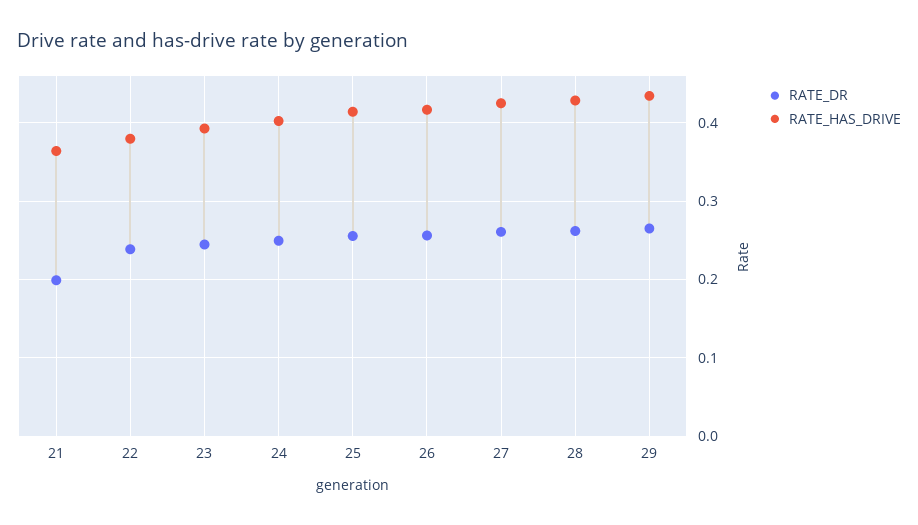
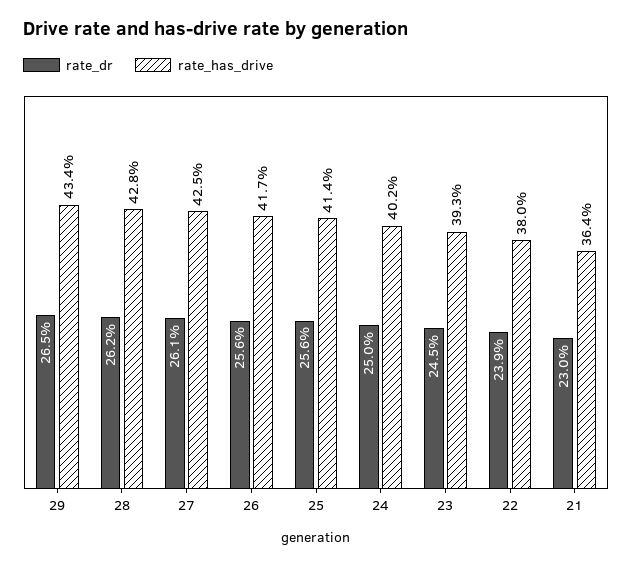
  {
    "RATE_DR": {
-     "21": 0.2,
+     "21": 0.23,
      "22": 0.239,
      "23": 0.245,
      "24": 0.25,
      "25": 0.256,
      "26": 0.256,
      "27": 0.261,
      "28": 0.262,
      "29": 0.265
    },
    "RATE_HAS_DRIVE": {
      "21": 0.364,
      "22": 0.38,
      "23": 0.393,
      "24": 0.402,
      "25": 0.414,
      "26": 0.417,
      "27": 0.425,
      "28": 0.428,
      "29": 0.434
    }
  }

